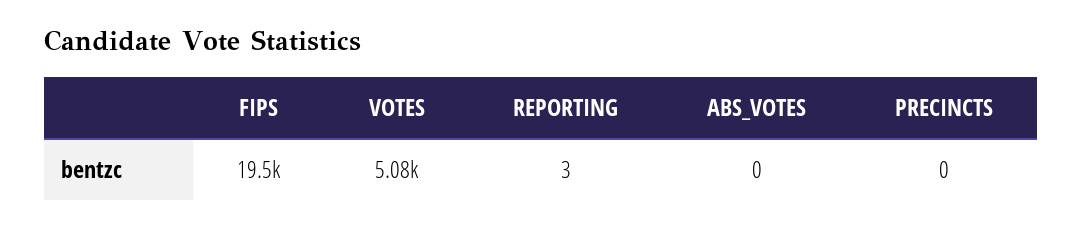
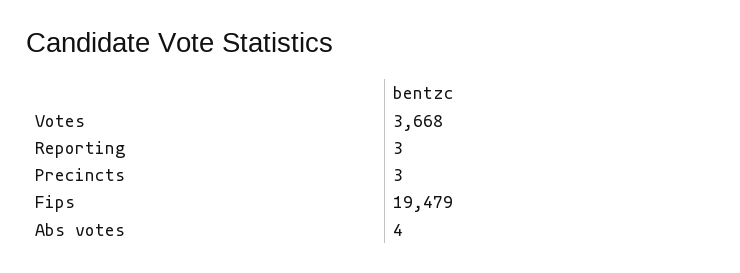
  {
    "FIPS": 19479,
-   "VOTES": 5080,
+   "VOTES": 3668,
    "REPORTING": 3,
-   "ABS_VOTES": 0,
+   "ABS_VOTES": 4,
-   "PRECINCTS": 0
+   "PRECINCTS": 3
  }

